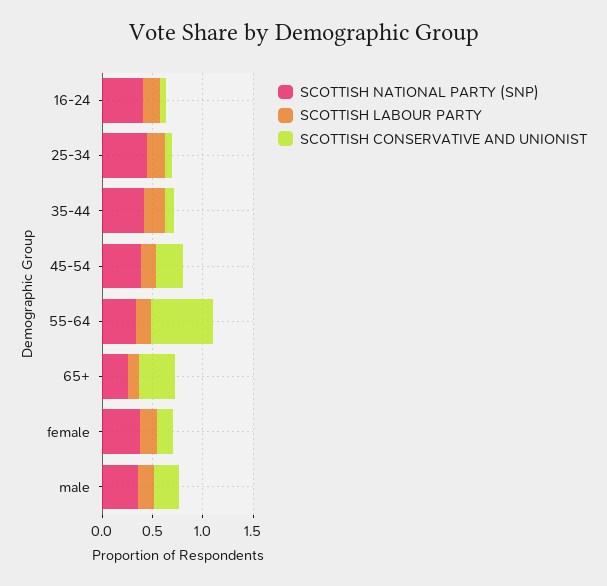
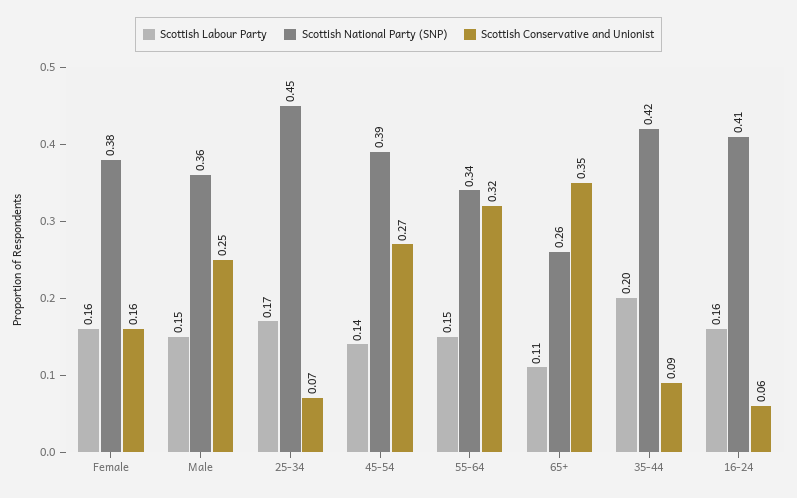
  {
    "SCOTTISH NATIONAL PARTY (SNP)": {
      "16-24": 0.41,
      "25-34": 0.45,
      "35-44": 0.42,
      "45-54": 0.39,
      "55-64": 0.34,
      "65+": 0.26,
      "female": 0.38,
      "male": 0.36
    },
    "SCOTTISH LABOUR PARTY": {
      "16-24": 0.16,
      "25-34": 0.17,
      "35-44": 0.2,
      "45-54": 0.14,
      "55-64": 0.15,
      "65+": 0.11,
      "female": 0.16,
      "male": 0.15
    },
    "SCOTTISH CONSERVATIVE AND UNIONIST": {
      "16-24": 0.06,
      "25-34": 0.07,
      "35-44": 0.09,
      "45-54": 0.27,
-     "55-64": 0.6,
+     "55-64": 0.32,
      "65+": 0.35,
      "female": 0.16,
      "male": 0.25
    }
  }

